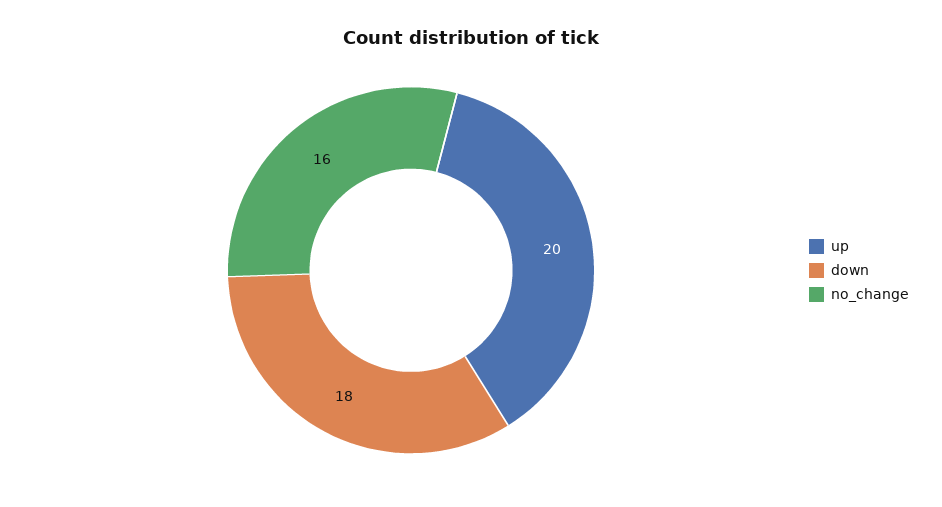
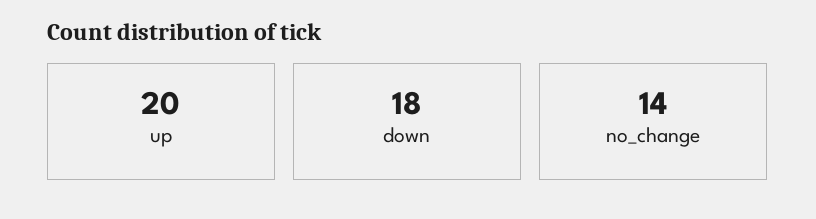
  {
    "up": 20,
    "down": 18,
-   "no_change": 16
+   "no_change": 14
  }

